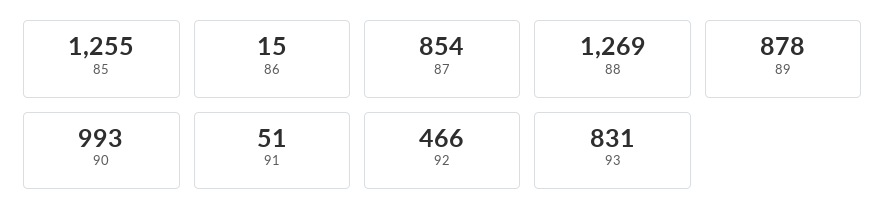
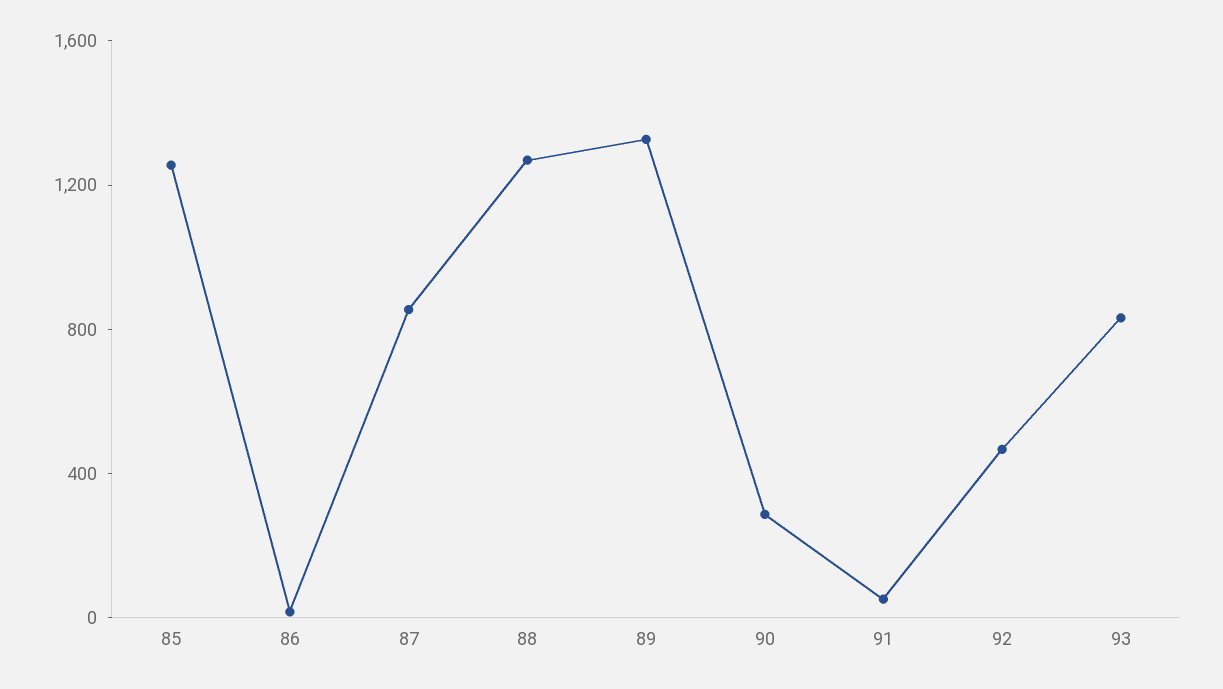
  {
    "85": 1255,
    "86": 15,
    "87": 854,
    "88": 1269,
-   "89": 878,
+   "89": 1300,
-   "90": 993,
+   "90": 300,
    "91": 51,
    "92": 466,
    "93": 831
  }

